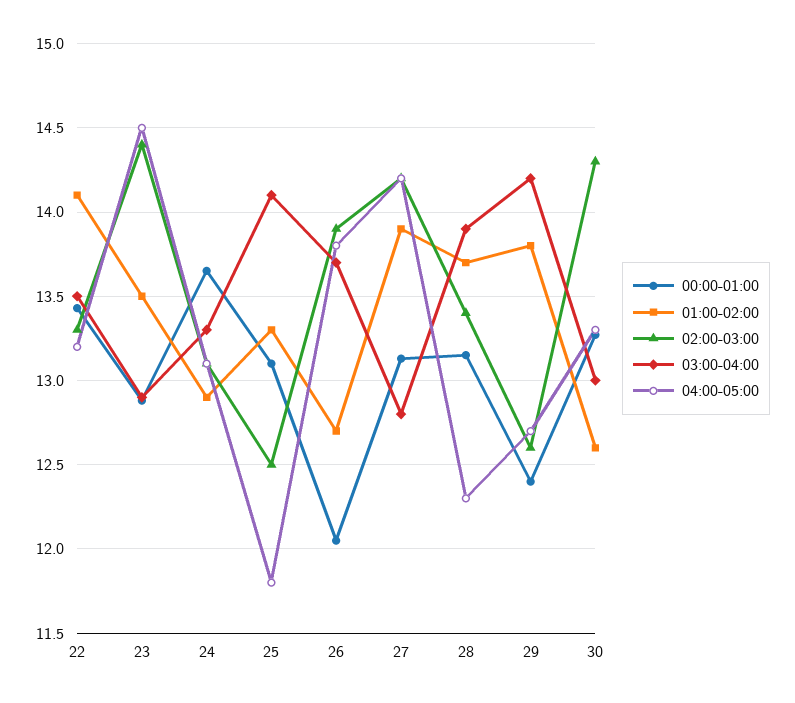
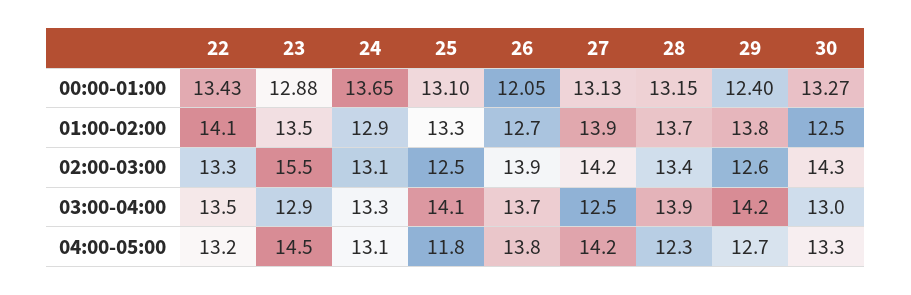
  {
    "00:00-01:00": {
      "22": 13.43,
      "23": 12.88,
      "24": 13.65,
      "25": 13.1,
      "26": 12.05,
      "27": 13.13,
      "28": 13.15,
      "29": 12.4,
      "30": 13.27
    },
    "01:00-02:00": {
      "22": 14.1,
      "23": 13.5,
      "24": 12.9,
      "25": 13.3,
      "26": 12.7,
      "27": 13.9,
      "28": 13.7,
      "29": 13.8,
-     "30": 12.6
+     "30": 12.5
    },
    "02:00-03:00": {
      "22": 13.3,
-     "23": 14.4,
+     "23": 15.5,
      "24": 13.1,
      "25": 12.5,
      "26": 13.9,
      "27": 14.2,
      "28": 13.4,
      "29": 12.6,
      "30": 14.3
    },
    "03:00-04:00": {
      "22": 13.5,
      "23": 12.9,
      "24": 13.3,
      "25": 14.1,
      "26": 13.7,
-     "27": 12.8,
+     "27": 12.5,
      "28": 13.9,
      "29": 14.2,
      "30": 13
    },
    "04:00-05:00": {
      "22": 13.2,
      "23": 14.5,
      "24": 13.1,
      "25": 11.8,
      "26": 13.8,
      "27": 14.2,
      "28": 12.3,
      "29": 12.7,
      "30": 13.3
    }
  }

